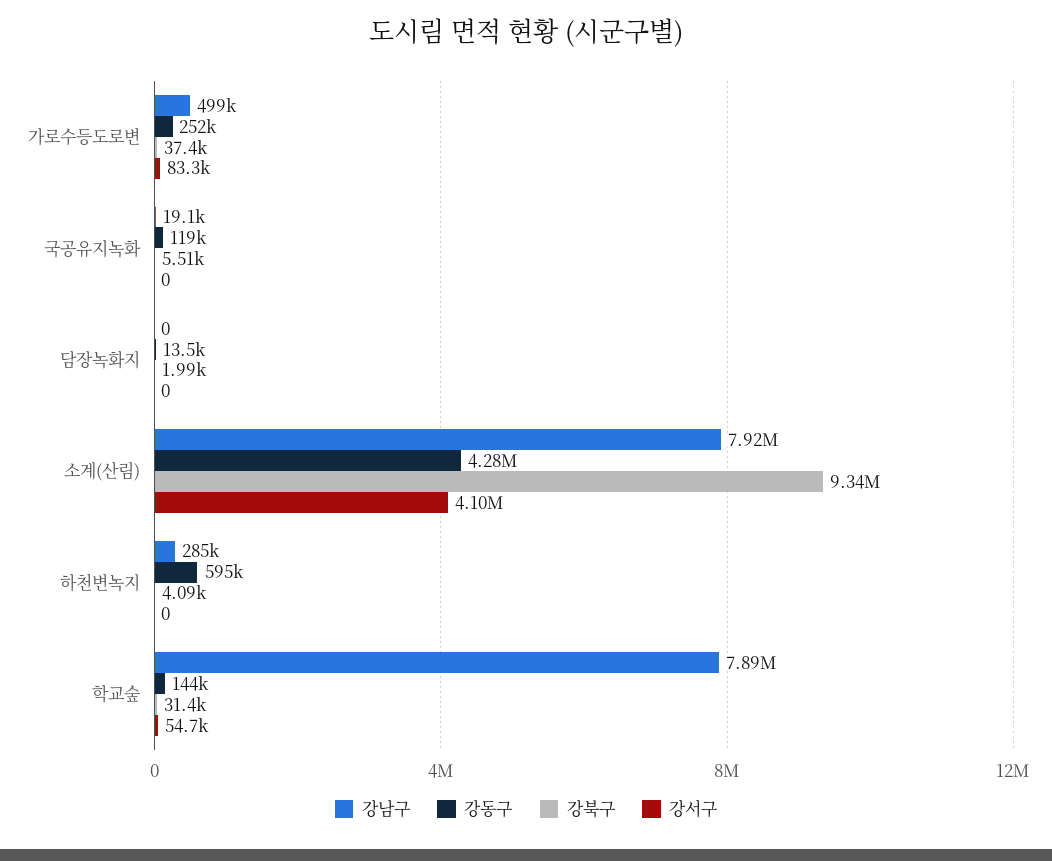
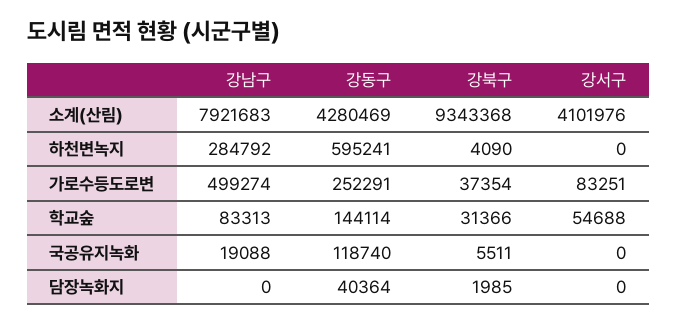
  {
    "강남구": {
      "가로수등도로변": 499274,
      "국공유지녹화": 19088,
      "담장녹화지": 0,
      "소계(산림)": 7921683,
      "하천변녹지": 284792,
-     "학교숲": 7890000
+     "학교숲": 83313
    },
    "강동구": {
      "가로수등도로변": 252291,
      "국공유지녹화": 118740,
-     "담장녹화지": 13500,
+     "담장녹화지": 40364,
      "소계(산림)": 4280469,
      "하천변녹지": 595241,
      "학교숲": 144114
    },
    "강북구": {
      "가로수등도로변": 37354,
      "국공유지녹화": 5511,
      "담장녹화지": 1985,
      "소계(산림)": 9343368,
      "하천변녹지": 4090,
      "학교숲": 31366
    },
    "강서구": {
      "가로수등도로변": 83251,
      "국공유지녹화": 0,
      "담장녹화지": 0,
      "소계(산림)": 4101976,
      "하천변녹지": 0,
      "학교숲": 54688
    }
  }

